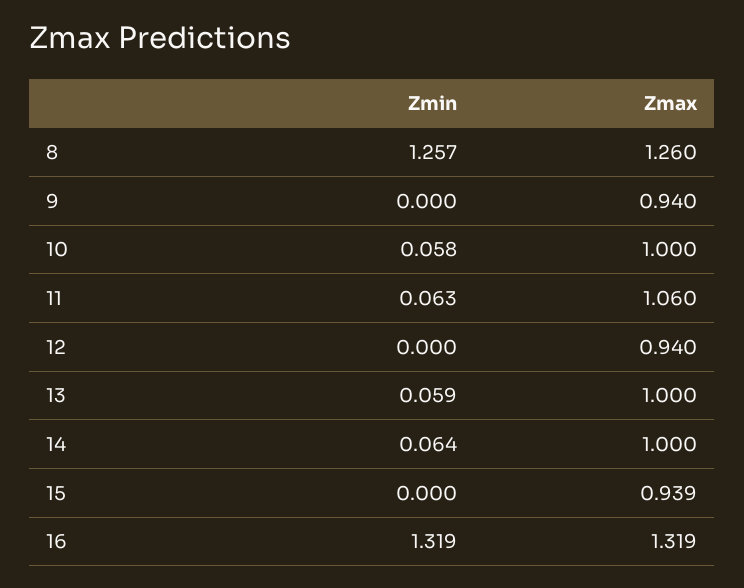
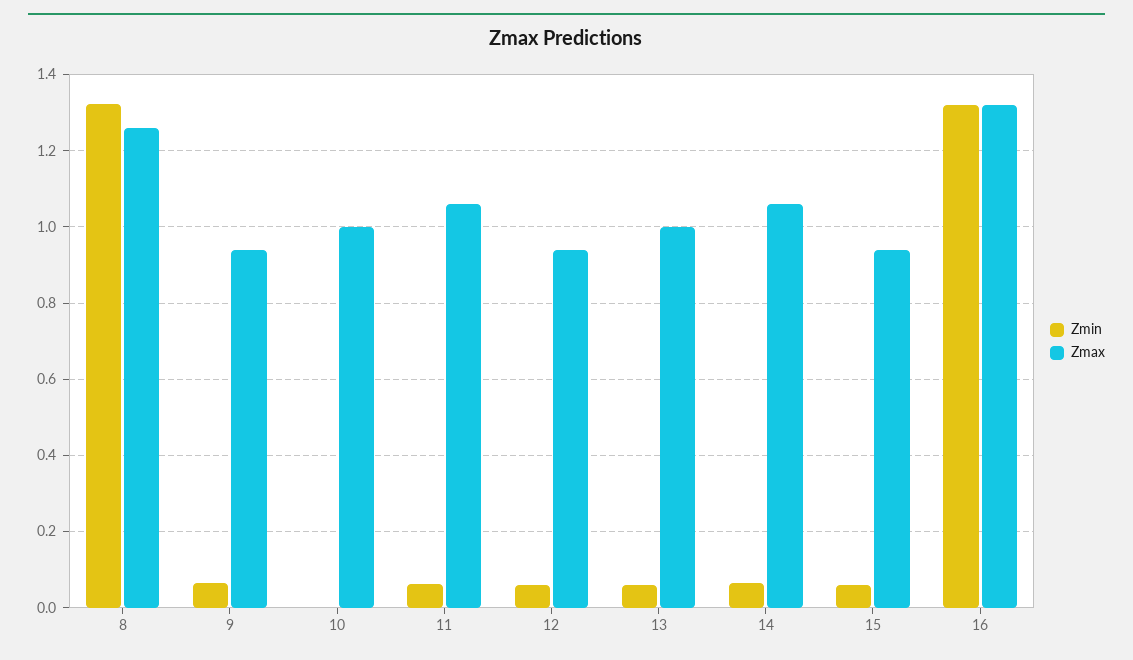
  {
    "Zmin": {
-     "8": 1.257,
+     "8": 1.32,
-     "9": 0,
+     "9": 0.06,
-     "10": 0.058,
+     "10": 0,
      "11": 0.063,
-     "12": 0,
+     "12": 0.06,
      "13": 0.059,
      "14": 0.064,
-     "15": 0,
+     "15": 0.06,
      "16": 1.319
    },
    "Zmax": {
      "8": 1.26,
      "9": 0.94,
      "10": 1,
      "11": 1.06,
      "12": 0.94,
      "13": 1,
-     "14": 1,
+     "14": 1.06,
      "15": 0.939,
      "16": 1.319
    }
  }

